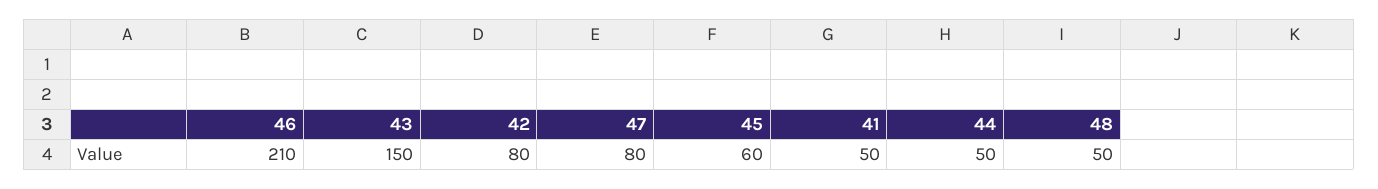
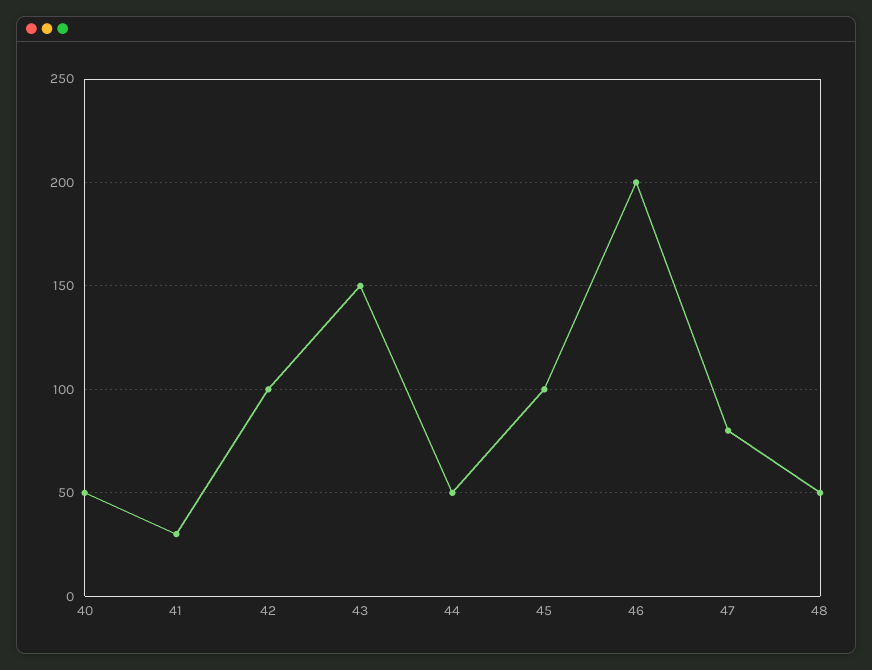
  {
-   "46": 210,
+   "46": 200,
    "43": 150,
-   "42": 80,
+   "42": 100,
    "47": 80,
-   "45": 60,
+   "45": 100,
-   "41": 50,
+   "41": 30,
    "44": 50,
-   "48": 50
+   "48": 50,
+   "40": 50
  }

